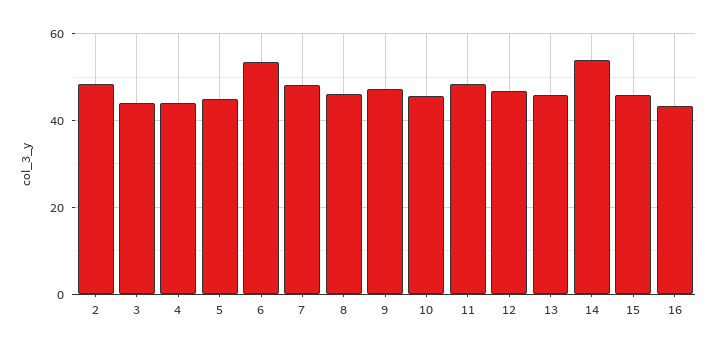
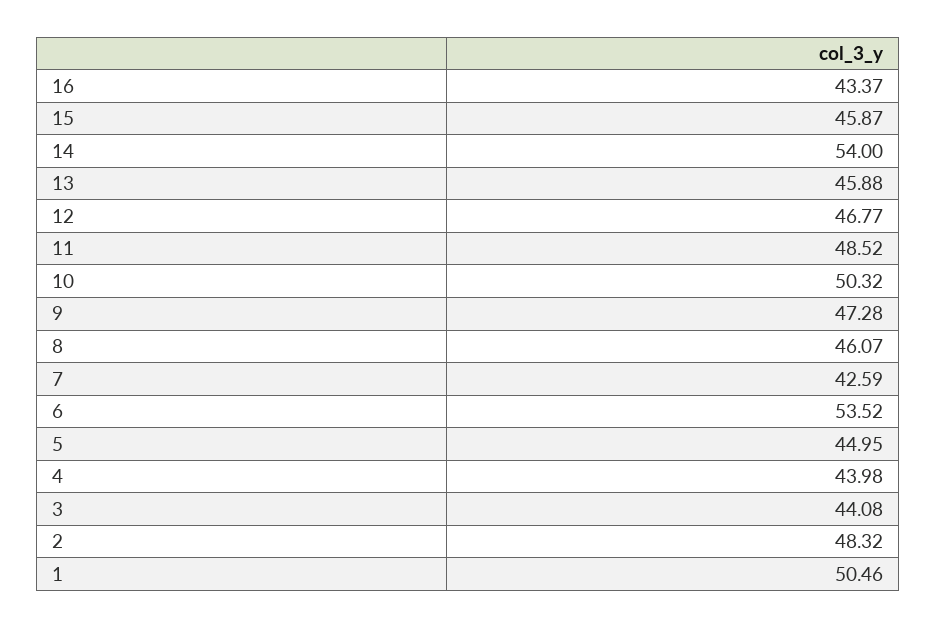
  {
    "2": 48.32,
    "3": 44.08,
    "4": 43.98,
    "5": 44.95,
    "6": 53.52,
-   "7": 48,
+   "7": 42.59,
    "8": 46.07,
    "9": 47.28,
-   "10": 46,
+   "10": 50.32,
    "11": 48.52,
    "12": 46.77,
    "13": 45.88,
    "14": 54,
    "15": 45.87,
-   "16": 43.37
+   "16": 43.37,
+   "1": 50.46
  }

